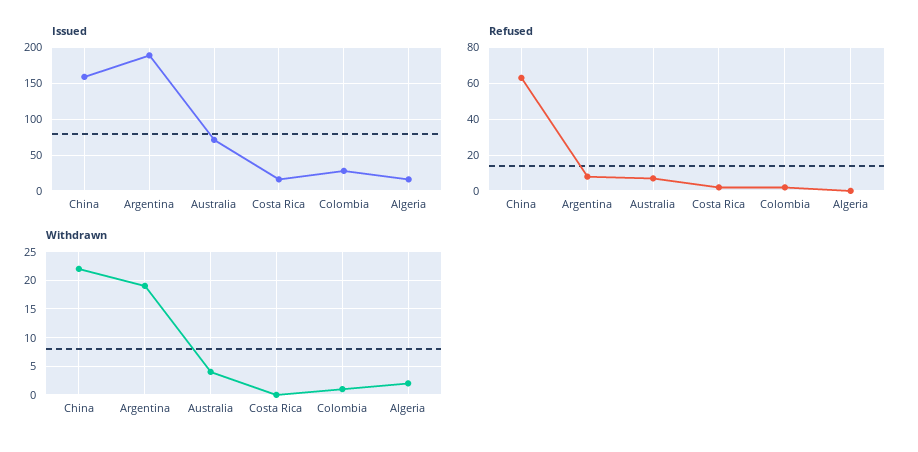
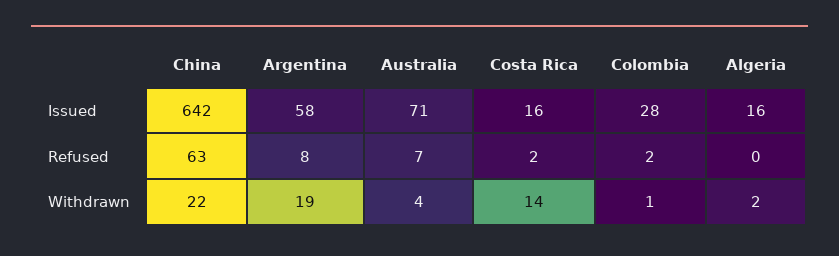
  {
    "Issued": {
-     "China": 160,
+     "China": 642,
-     "Argentina": 190,
+     "Argentina": 58,
      "Australia": 71,
      "Costa Rica": 16,
      "Colombia": 28,
      "Algeria": 16
    },
    "Refused": {
      "China": 63,
      "Argentina": 8,
      "Australia": 7,
      "Costa Rica": 2,
      "Colombia": 2,
      "Algeria": 0
    },
    "Withdrawn": {
      "China": 22,
      "Argentina": 19,
      "Australia": 4,
-     "Costa Rica": 0,
+     "Costa Rica": 14,
      "Colombia": 1,
      "Algeria": 2
    }
  }

